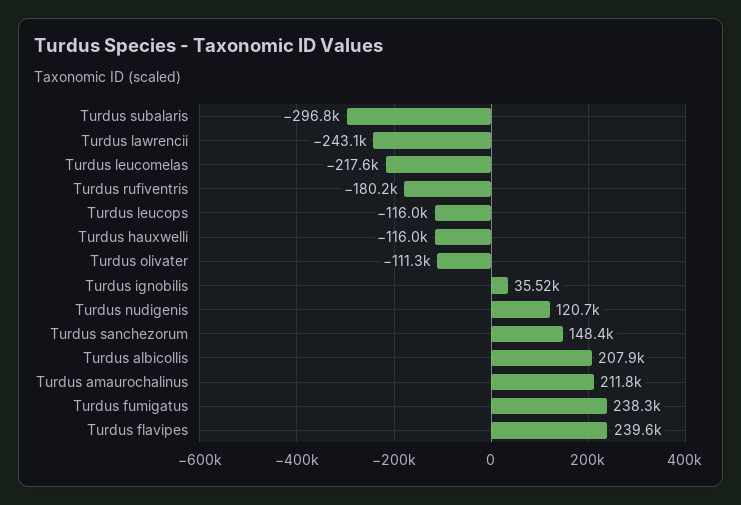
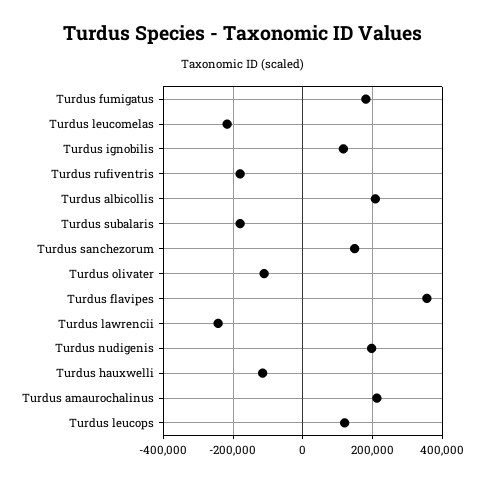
  {
-   "Turdus subalaris": -296800,
+   "Turdus subalaris": -180000,
    "Turdus lawrencii": -243100,
    "Turdus leucomelas": -217600,
    "Turdus rufiventris": -180200,
-   "Turdus leucops": -116000,
+   "Turdus leucops": 120000,
    "Turdus hauxwelli": -116000,
    "Turdus olivater": -111300,
-   "Turdus ignobilis": 35520,
+   "Turdus ignobilis": 120000,
-   "Turdus nudigenis": 120700,
+   "Turdus nudigenis": 200000,
    "Turdus sanchezorum": 148400,
    "Turdus albicollis": 207900,
    "Turdus amaurochalinus": 211800,
-   "Turdus fumigatus": 238300,
+   "Turdus fumigatus": 180000,
-   "Turdus flavipes": 239600
+   "Turdus flavipes": 360000
  }

